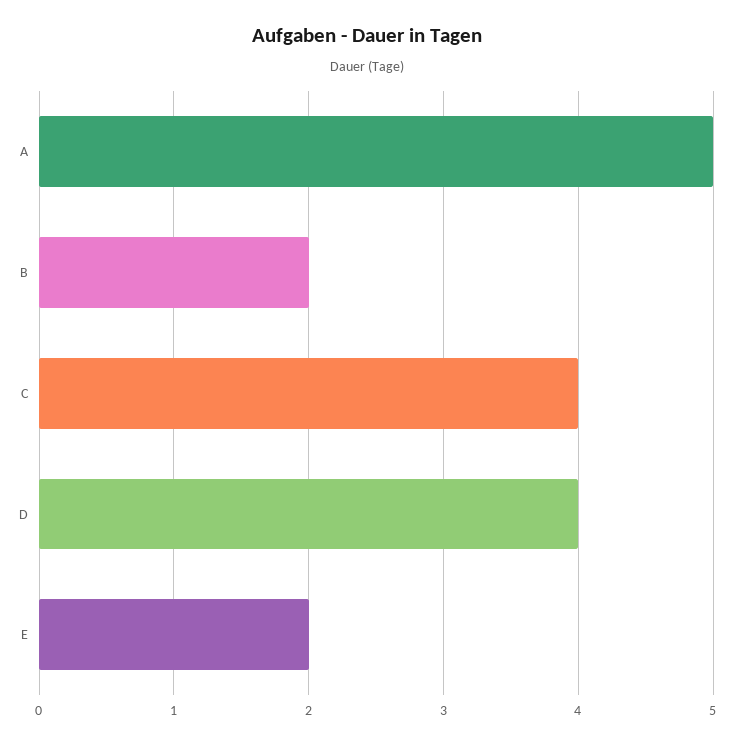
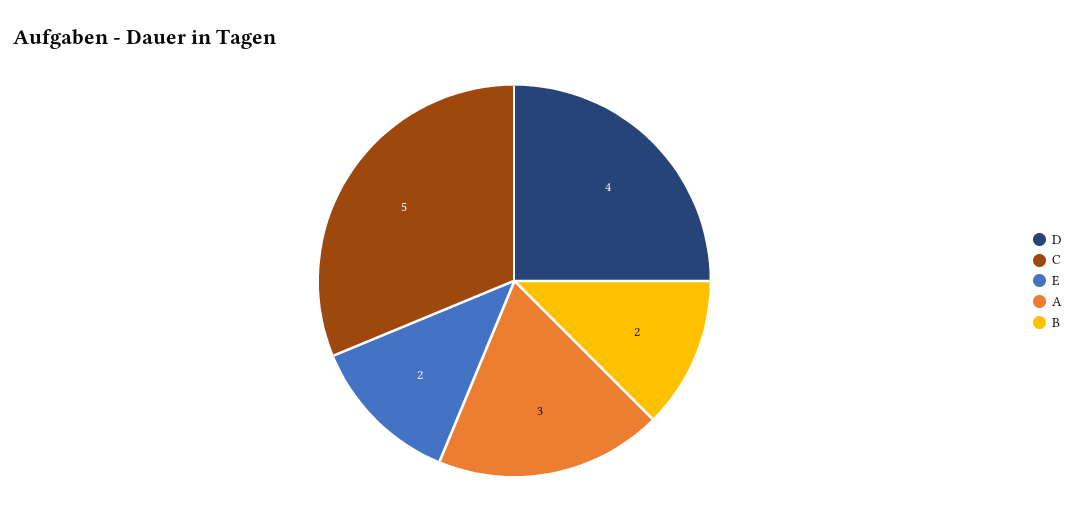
  {
-   "A": 5,
+   "A": 3,
    "B": 2,
-   "C": 4,
+   "C": 5,
    "D": 4,
    "E": 2
  }

